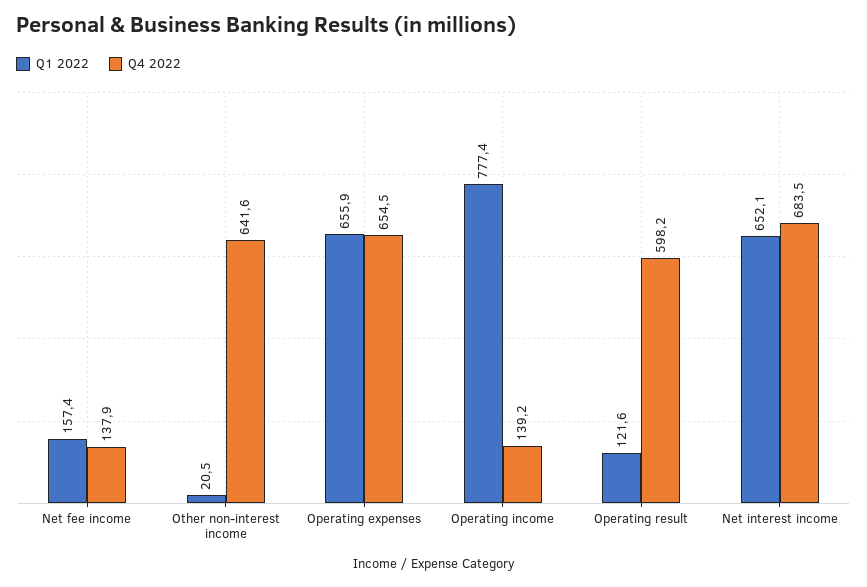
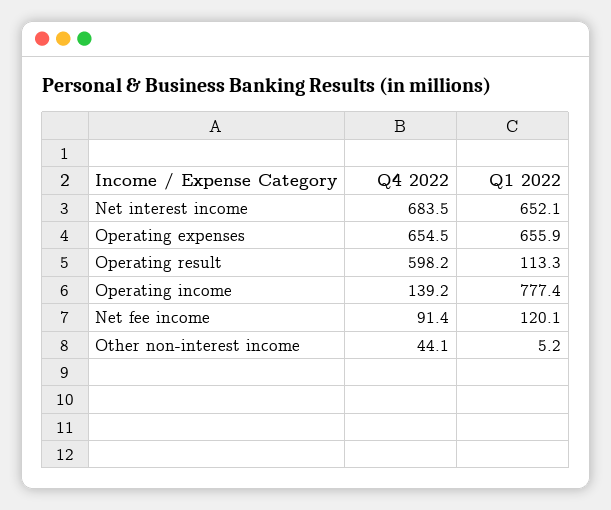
  {
    "Q1 2022": {
-     "Net fee income": 157.4,
+     "Net fee income": 120.1,
-     "Other non-interest income": 20.5,
+     "Other non-interest income": 5.2,
      "Operating expenses": 655.9,
      "Operating income": 777.4,
-     "Operating result": 121.6,
+     "Operating result": 113.3,
      "Net interest income": 652.1
    },
    "Q4 2022": {
-     "Net fee income": 137.9,
+     "Net fee income": 91.4,
-     "Other non-interest income": 641.6,
+     "Other non-interest income": 44.1,
      "Operating expenses": 654.5,
      "Operating income": 139.2,
      "Operating result": 598.2,
      "Net interest income": 683.5
    }
  }

